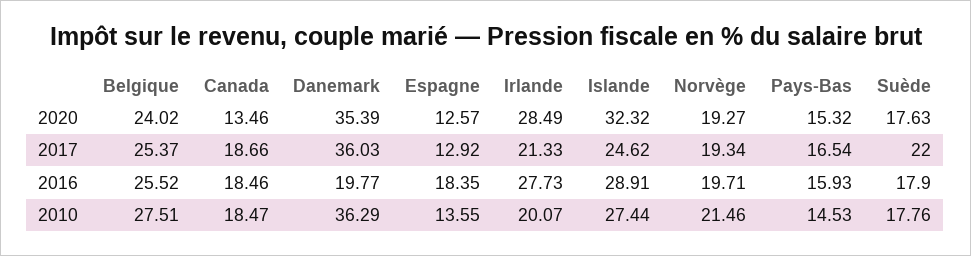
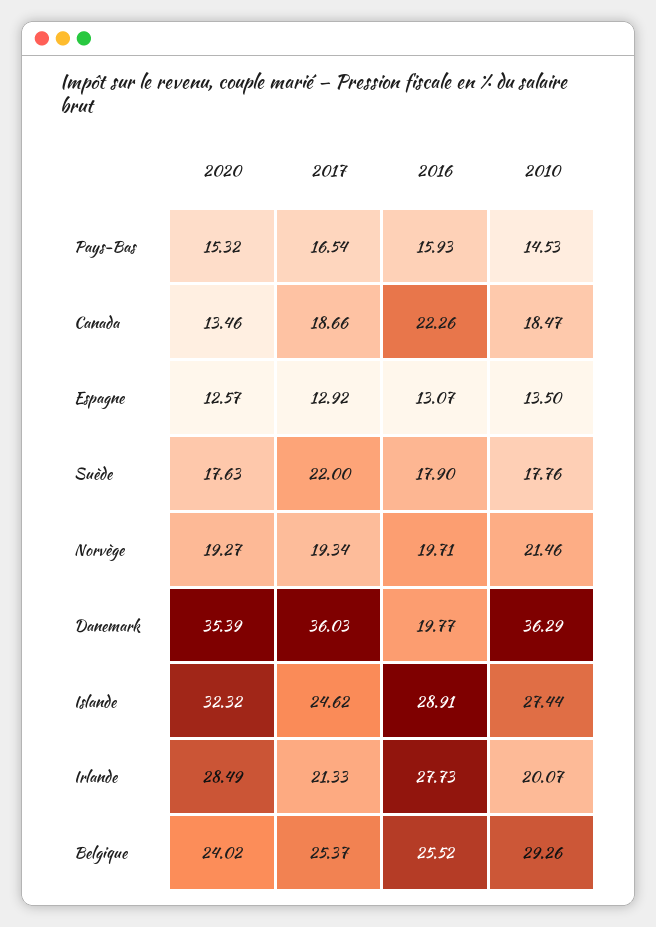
  {
    "Belgique": {
      "2020": 24.02,
      "2017": 25.37,
      "2016": 25.52,
-     "2010": 27.51
+     "2010": 29.26
    },
    "Canada": {
      "2020": 13.46,
      "2017": 18.66,
-     "2016": 18.46,
+     "2016": 22.26,
      "2010": 18.47
    },
    "Danemark": {
      "2020": 35.39,
      "2017": 36.03,
      "2016": 19.77,
      "2010": 36.29
    },
    "Espagne": {
      "2020": 12.57,
      "2017": 12.92,
-     "2016": 18.35,
+     "2016": 13.07,
-     "2010": 13.55
+     "2010": 13.5
    },
    "Irlande": {
      "2020": 28.49,
      "2017": 21.33,
      "2016": 27.73,
      "2010": 20.07
    },
    "Islande": {
      "2020": 32.32,
      "2017": 24.62,
      "2016": 28.91,
      "2010": 27.44
    },
    "Norvège": {
      "2020": 19.27,
      "2017": 19.34,
      "2016": 19.71,
      "2010": 21.46
    },
    "Pays-Bas": {
      "2020": 15.32,
      "2017": 16.54,
      "2016": 15.93,
      "2010": 14.53
    },
    "Suède": {
      "2020": 17.63,
      "2017": 22,
      "2016": 17.9,
      "2010": 17.76
    }
  }

